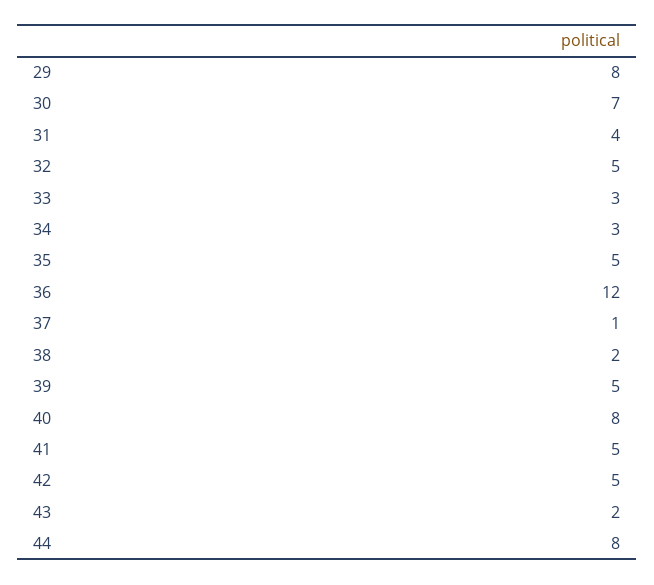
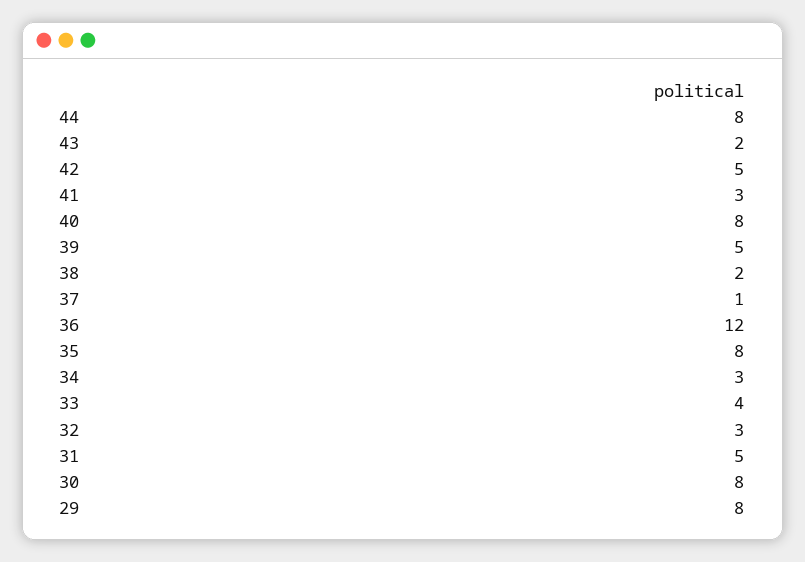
  {
    "29": 8,
-   "30": 7,
+   "30": 8,
-   "31": 4,
+   "31": 5,
-   "32": 5,
+   "32": 3,
-   "33": 3,
+   "33": 4,
    "34": 3,
-   "35": 5,
+   "35": 8,
    "36": 12,
    "37": 1,
    "38": 2,
    "39": 5,
    "40": 8,
-   "41": 5,
+   "41": 3,
    "42": 5,
    "43": 2,
    "44": 8
  }

